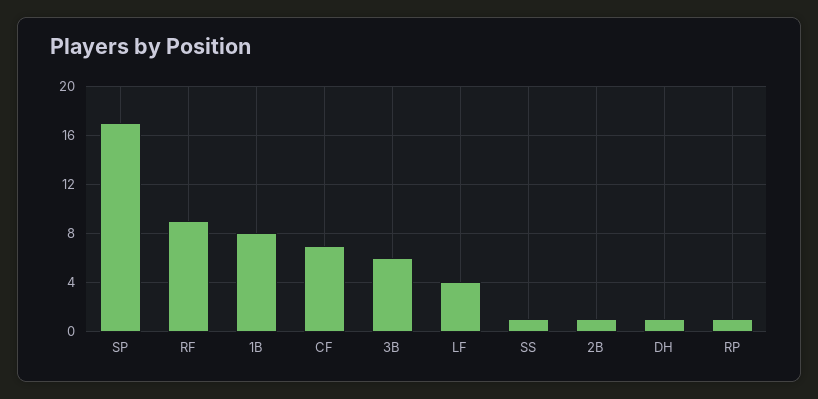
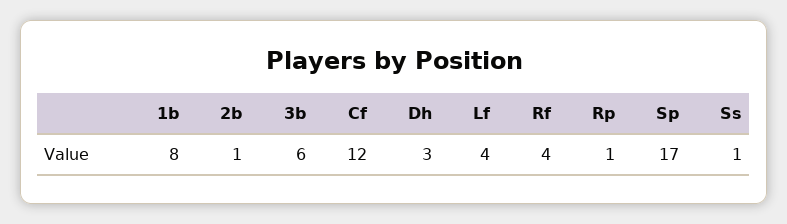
  {
    "SP": 17,
-   "RF": 9,
+   "RF": 4,
    "1B": 8,
-   "CF": 7,
+   "CF": 12,
    "3B": 6,
    "LF": 4,
    "SS": 1,
    "2B": 1,
-   "DH": 1,
+   "DH": 3,
    "RP": 1
  }

